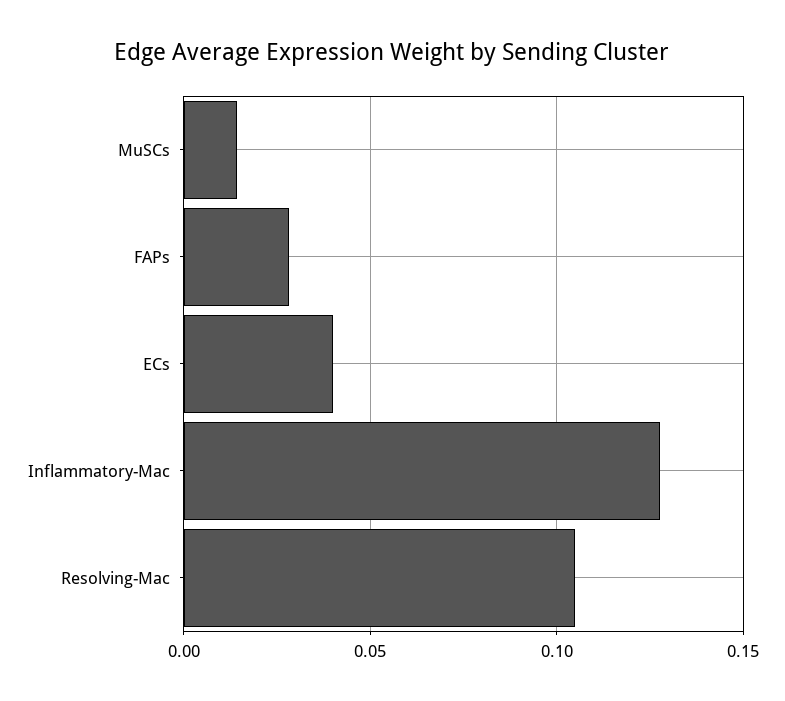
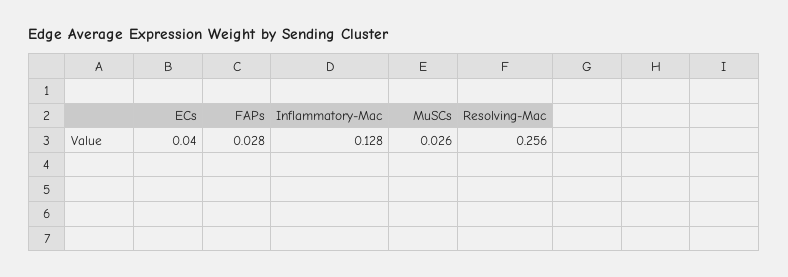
  {
-   "MuSCs": 0.015,
+   "MuSCs": 0.026,
    "FAPs": 0.028,
    "ECs": 0.04,
    "Inflammatory-Mac": 0.128,
-   "Resolving-Mac": 0.105
+   "Resolving-Mac": 0.256
  }

